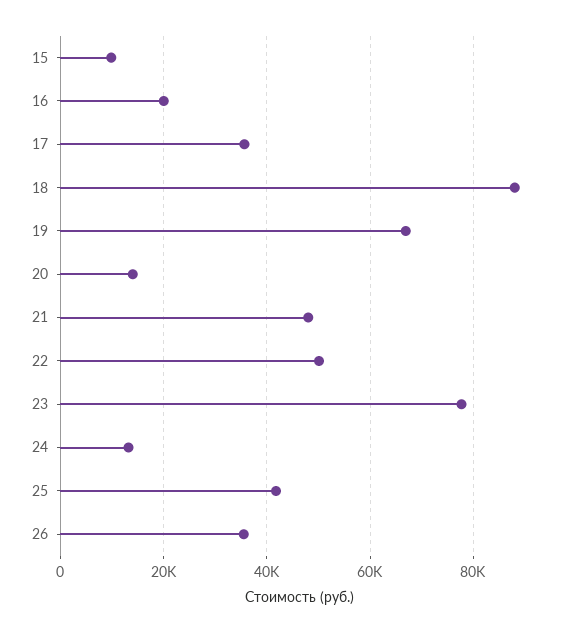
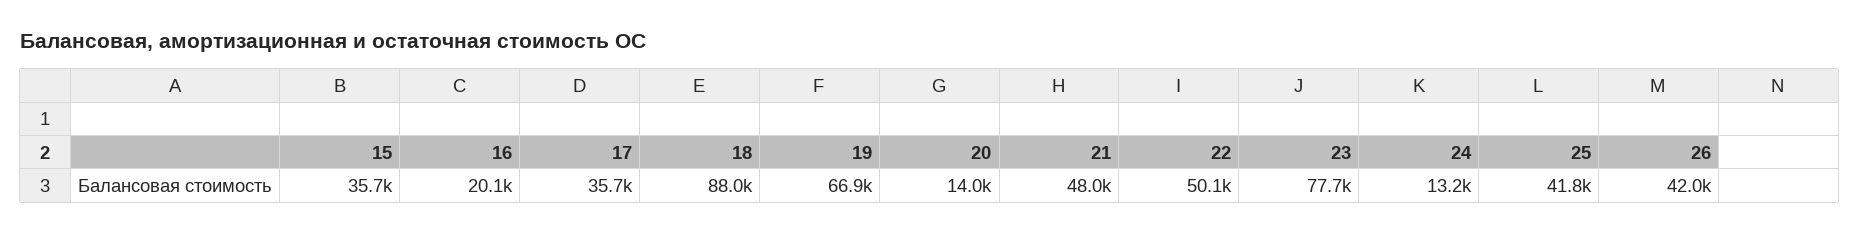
  {
-   "15": 10000,
+   "15": 35700,
    "16": 20100,
    "17": 35700,
    "18": 88000,
    "19": 66900,
    "20": 14000,
    "21": 48000,
    "22": 50100,
    "23": 77700,
    "24": 13200,
    "25": 41800,
-   "26": 36000
+   "26": 42000
  }

